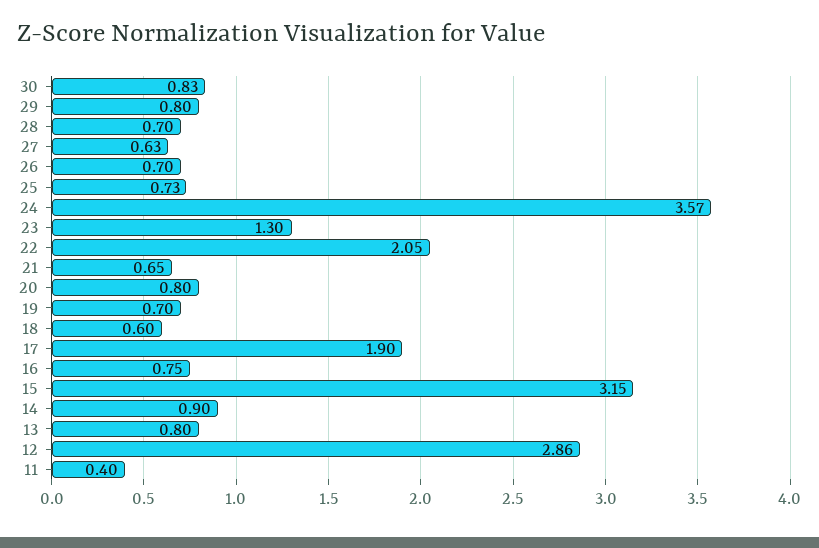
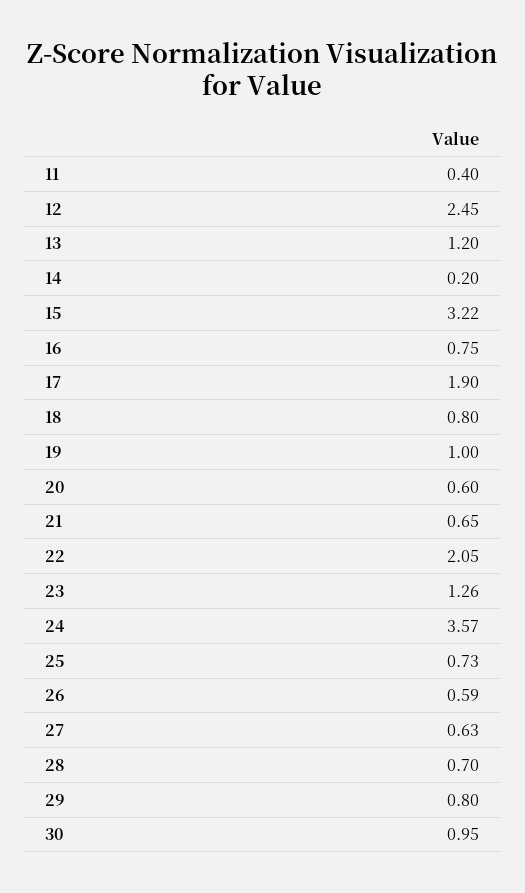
  {
-   "30": 0.83,
+   "30": 0.95,
    "29": 0.8,
    "28": 0.7,
    "27": 0.63,
-   "26": 0.7,
+   "26": 0.59,
    "25": 0.73,
    "24": 3.57,
-   "23": 1.3,
+   "23": 1.26,
    "22": 2.05,
    "21": 0.65,
-   "20": 0.8,
+   "20": 0.6,
-   "19": 0.7,
+   "19": 1,
-   "18": 0.6,
+   "18": 0.8,
    "17": 1.9,
    "16": 0.75,
-   "15": 3.15,
+   "15": 3.22,
-   "14": 0.9,
+   "14": 0.2,
-   "13": 0.8,
+   "13": 1.2,
-   "12": 2.86,
+   "12": 2.45,
    "11": 0.4
  }

